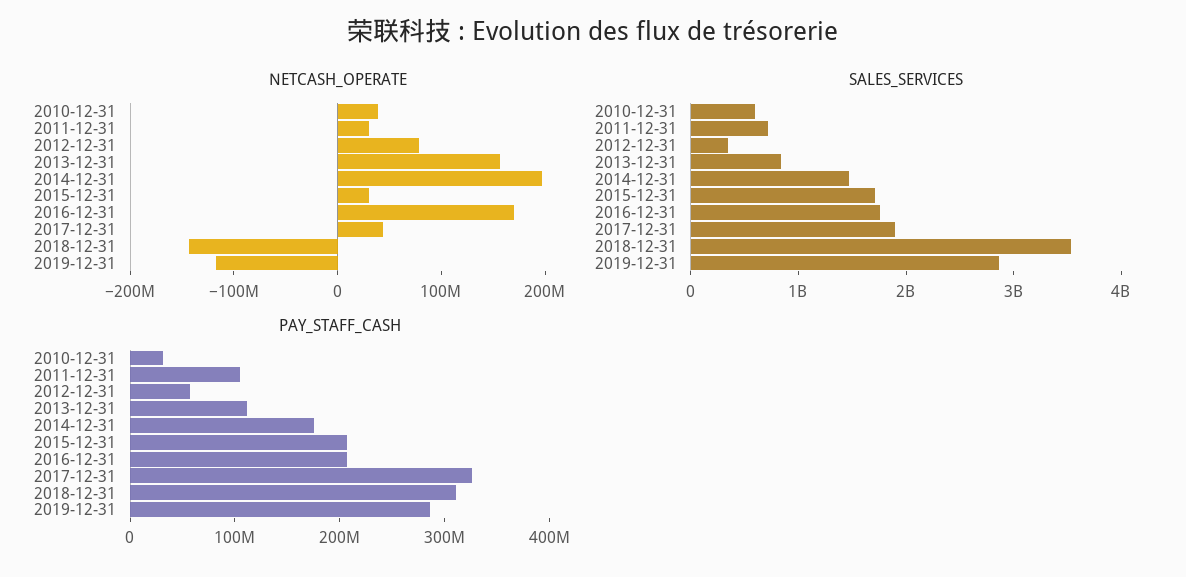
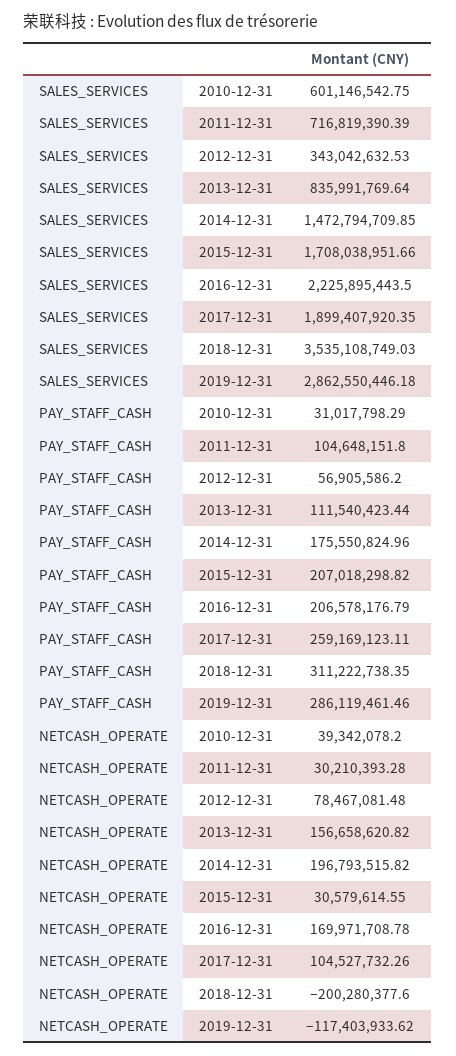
  {
    "NETCASH_OPERATE": {
      "2010-12-31": 39342078.2,
      "2011-12-31": 30210393.28,
      "2012-12-31": 78467081.48,
      "2013-12-31": 156658620.82,
      "2014-12-31": 196793515.82,
      "2015-12-31": 30579614.55,
      "2016-12-31": 169971708.78,
-     "2017-12-31": 40000000,
+     "2017-12-31": 104527732.26,
-     "2018-12-31": -140000000,
+     "2018-12-31": -200280377.6,
      "2019-12-31": -117403933.62
    },
    "SALES_SERVICES": {
      "2010-12-31": 601146542.75,
      "2011-12-31": 716819390.39,
      "2012-12-31": 343042632.53,
      "2013-12-31": 835991769.64,
      "2014-12-31": 1472794709.85,
      "2015-12-31": 1708038951.66,
-     "2016-12-31": 1800000000,
+     "2016-12-31": 2225895443.5,
      "2017-12-31": 1899407920.35,
      "2018-12-31": 3535108749.03,
      "2019-12-31": 2862550446.18
    },
    "PAY_STAFF_CASH": {
      "2010-12-31": 31017798.29,
      "2011-12-31": 104648151.8,
      "2012-12-31": 56905586.2,
      "2013-12-31": 111540423.44,
      "2014-12-31": 175550824.96,
      "2015-12-31": 207018298.82,
      "2016-12-31": 206578176.79,
-     "2017-12-31": 320000000,
+     "2017-12-31": 259169123.11,
      "2018-12-31": 311222738.35,
      "2019-12-31": 286119461.46
    }
  }

